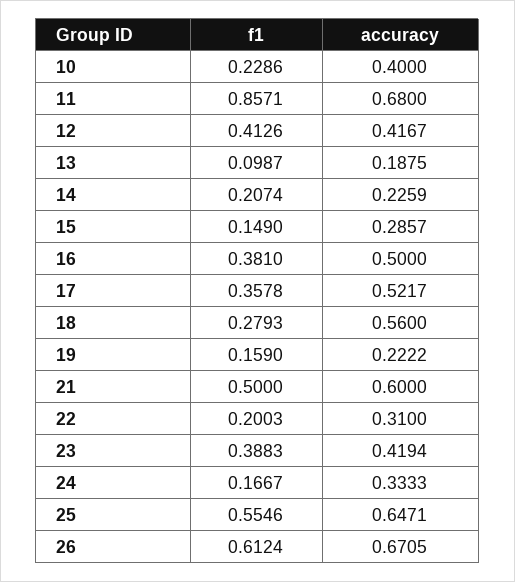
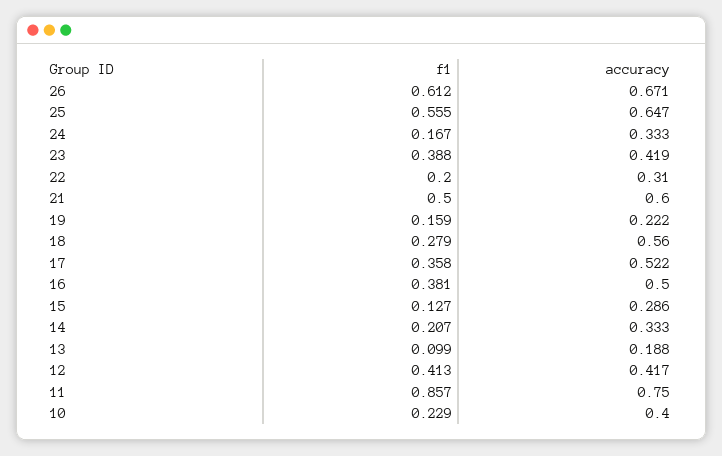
  {
    "f1": {
      "10": 0.2286,
      "11": 0.8571,
      "12": 0.4126,
      "13": 0.0987,
      "14": 0.2074,
-     "15": 0.149,
+     "15": 0.127,
      "16": 0.381,
      "17": 0.3578,
      "18": 0.2793,
      "19": 0.159,
      "21": 0.5,
      "22": 0.2003,
      "23": 0.3883,
      "24": 0.1667,
      "25": 0.5546,
      "26": 0.6124
    },
    "accuracy": {
      "10": 0.4,
-     "11": 0.68,
+     "11": 0.75,
      "12": 0.4167,
      "13": 0.1875,
-     "14": 0.2259,
+     "14": 0.333,
      "15": 0.2857,
      "16": 0.5,
      "17": 0.5217,
      "18": 0.56,
      "19": 0.2222,
      "21": 0.6,
      "22": 0.31,
      "23": 0.4194,
      "24": 0.3333,
      "25": 0.6471,
      "26": 0.6705
    }
  }

